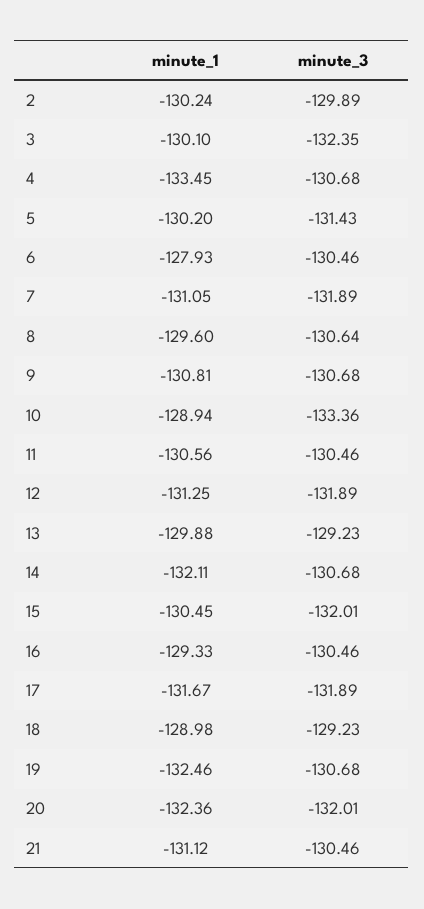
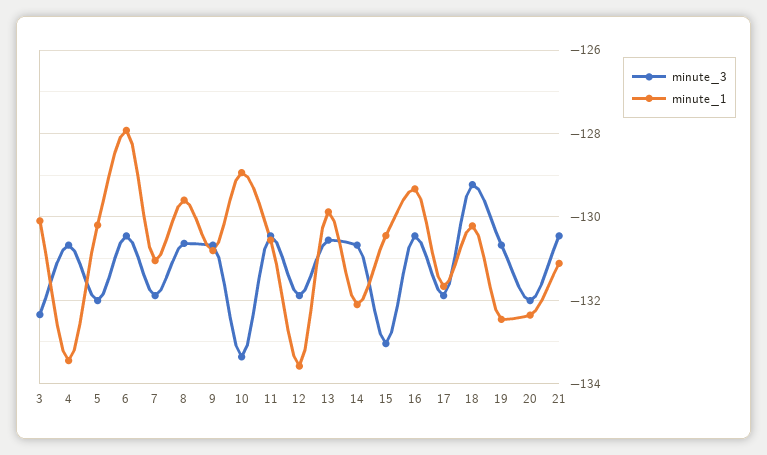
  {
    "minute_1": {
-     "2": -130.24,
      "3": -130.1,
      "4": -133.45,
      "5": -130.2,
      "6": -127.93,
      "7": -131.05,
      "8": -129.6,
      "9": -130.81,
      "10": -128.94,
      "11": -130.56,
-     "12": -131.25,
+     "12": -133.6,
      "13": -129.88,
      "14": -132.11,
      "15": -130.45,
      "16": -129.33,
      "17": -131.67,
-     "18": -128.98,
+     "18": -130.2,
      "19": -132.46,
      "20": -132.36,
      "21": -131.12
    },
    "minute_3": {
-     "2": -129.89,
      "3": -132.35,
      "4": -130.68,
-     "5": -131.43,
+     "5": -132,
      "6": -130.46,
      "7": -131.89,
      "8": -130.64,
      "9": -130.68,
      "10": -133.36,
      "11": -130.46,
      "12": -131.89,
-     "13": -129.23,
+     "13": -130.6,
      "14": -130.68,
-     "15": -132.01,
+     "15": -133,
      "16": -130.46,
      "17": -131.89,
      "18": -129.23,
      "19": -130.68,
      "20": -132.01,
      "21": -130.46
    }
  }

